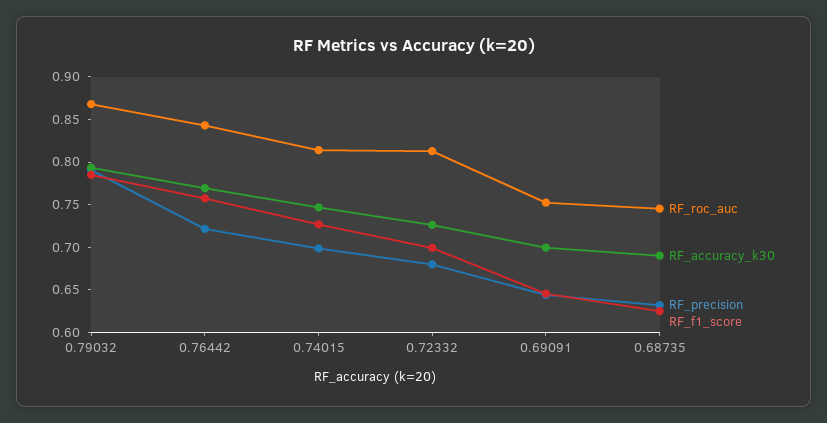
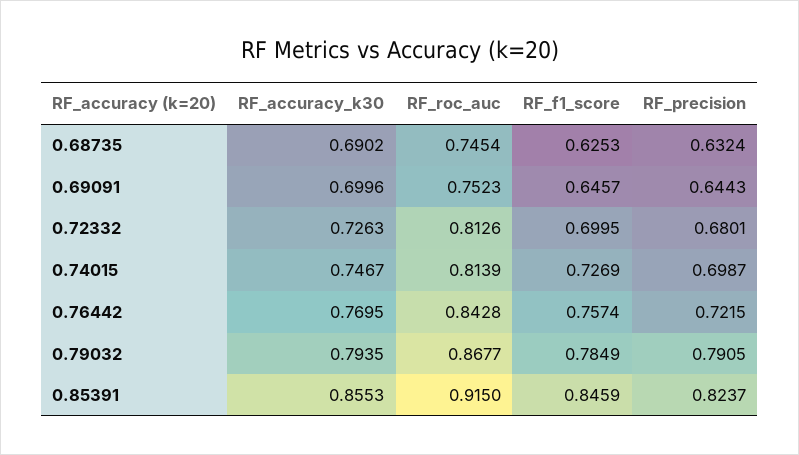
  {
    "RF_roc_auc": {
      "0.79032": 0.8677,
      "0.76442": 0.8428,
      "0.74015": 0.8139,
      "0.72332": 0.8126,
      "0.69091": 0.7523,
-     "0.68735": 0.7454
+     "0.68735": 0.7454,
+     "0.85391": 0.915
    },
    "RF_accuracy_k30": {
      "0.79032": 0.7935,
      "0.76442": 0.7695,
      "0.74015": 0.7467,
      "0.72332": 0.7263,
      "0.69091": 0.6996,
-     "0.68735": 0.6902
+     "0.68735": 0.6902,
+     "0.85391": 0.8553
    },
    "RF_precision": {
      "0.79032": 0.7905,
      "0.76442": 0.7215,
      "0.74015": 0.6987,
      "0.72332": 0.6801,
      "0.69091": 0.6443,
-     "0.68735": 0.6324
+     "0.68735": 0.6324,
+     "0.85391": 0.8237
    },
    "RF_f1_score": {
      "0.79032": 0.7849,
      "0.76442": 0.7574,
      "0.74015": 0.7269,
      "0.72332": 0.6995,
      "0.69091": 0.6457,
-     "0.68735": 0.6253
+     "0.68735": 0.6253,
+     "0.85391": 0.8459
    }
  }

